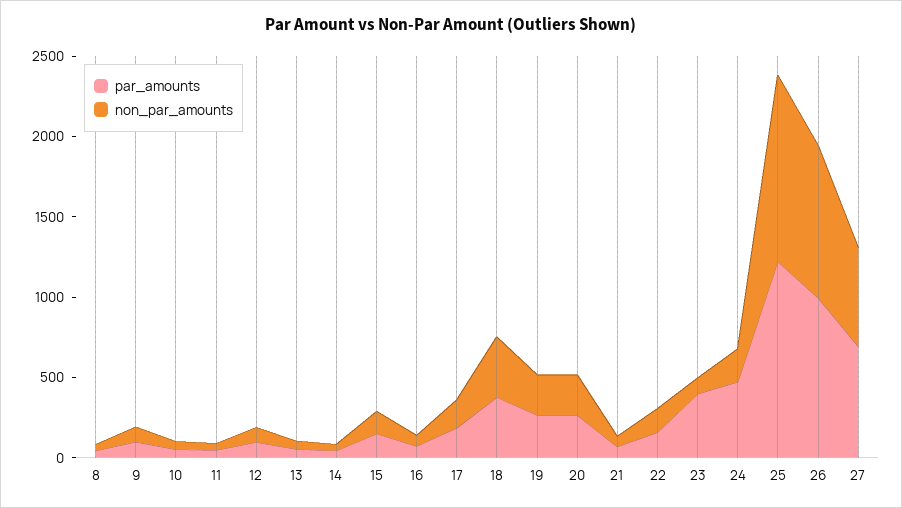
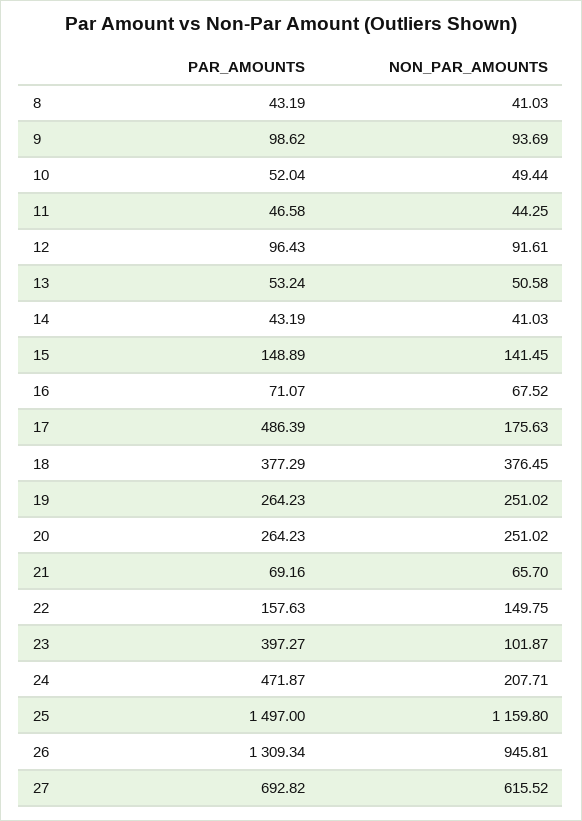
  {
    "par_amounts": {
      "8": 43.19,
      "9": 98.62,
      "10": 52.04,
      "11": 46.58,
      "12": 96.43,
      "13": 53.24,
      "14": 43.19,
      "15": 148.89,
      "16": 71.07,
-     "17": 200,
+     "17": 486.39,
      "18": 377.29,
      "19": 264.23,
      "20": 264.23,
      "21": 69.16,
      "22": 157.63,
      "23": 397.27,
      "24": 471.87,
-     "25": 1200,
+     "25": 1497,
-     "26": 1000,
+     "26": 1309.34,
      "27": 692.82
    },
    "non_par_amounts": {
      "8": 41.03,
      "9": 93.69,
      "10": 49.44,
      "11": 44.25,
      "12": 91.61,
      "13": 50.58,
      "14": 41.03,
      "15": 141.45,
      "16": 67.52,
      "17": 175.63,
      "18": 376.45,
      "19": 251.02,
      "20": 251.02,
      "21": 65.7,
      "22": 149.75,
      "23": 101.87,
      "24": 207.71,
      "25": 1159.8,
      "26": 945.81,
      "27": 615.52
    }
  }

